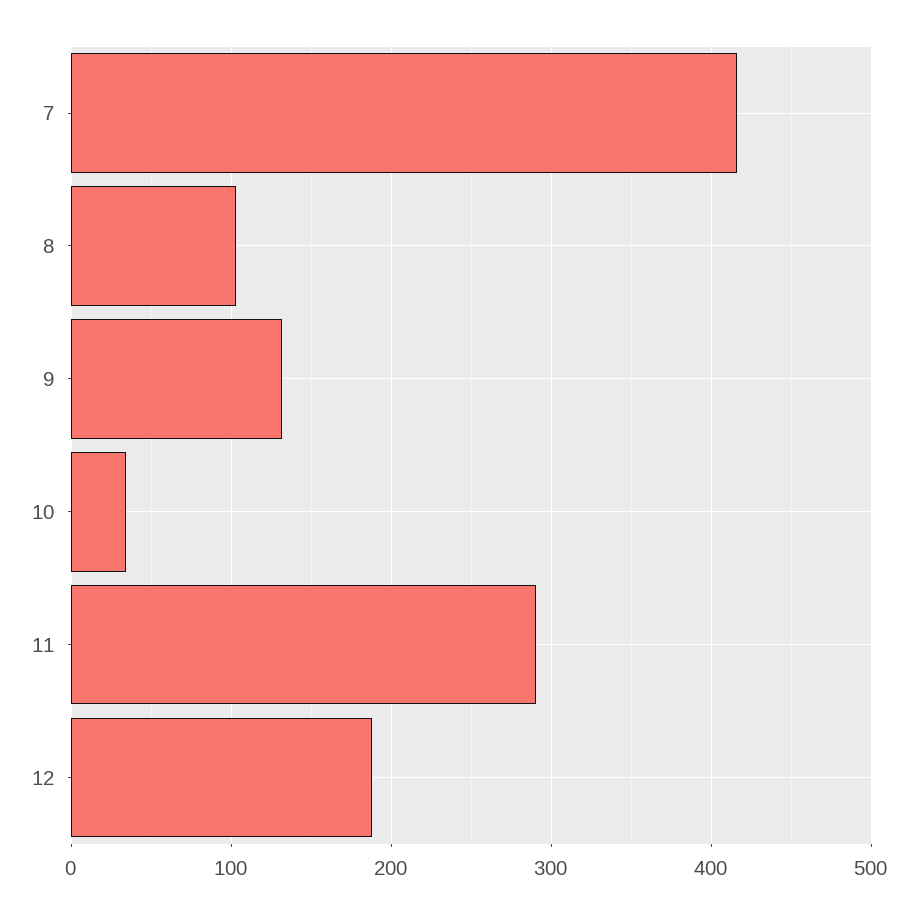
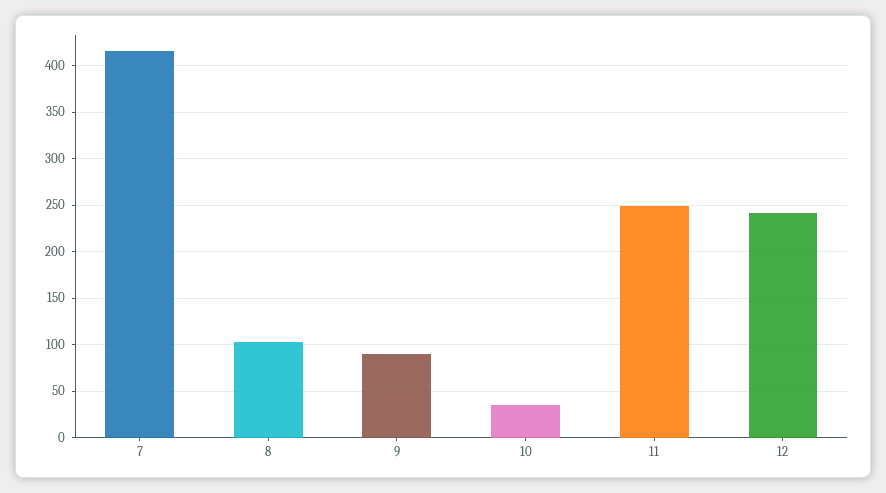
  {
    "7": 420,
    "8": 100,
-   "9": 130,
+   "9": 90,
    "10": 30,
-   "11": 290,
+   "11": 250,
-   "12": 190
+   "12": 240
  }

